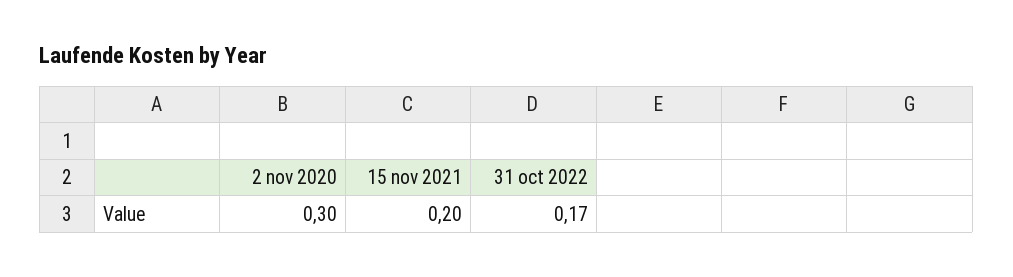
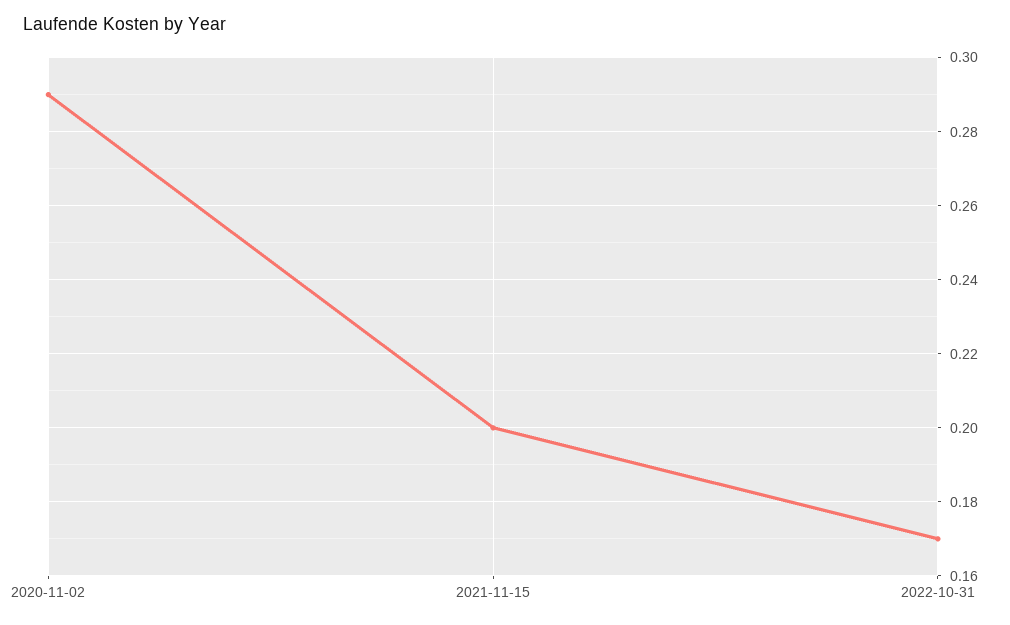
  {
-   "2 nov 2020": 0.3,
+   "2 nov 2020": 0.29,
    "15 nov 2021": 0.2,
    "31 oct 2022": 0.17
  }

